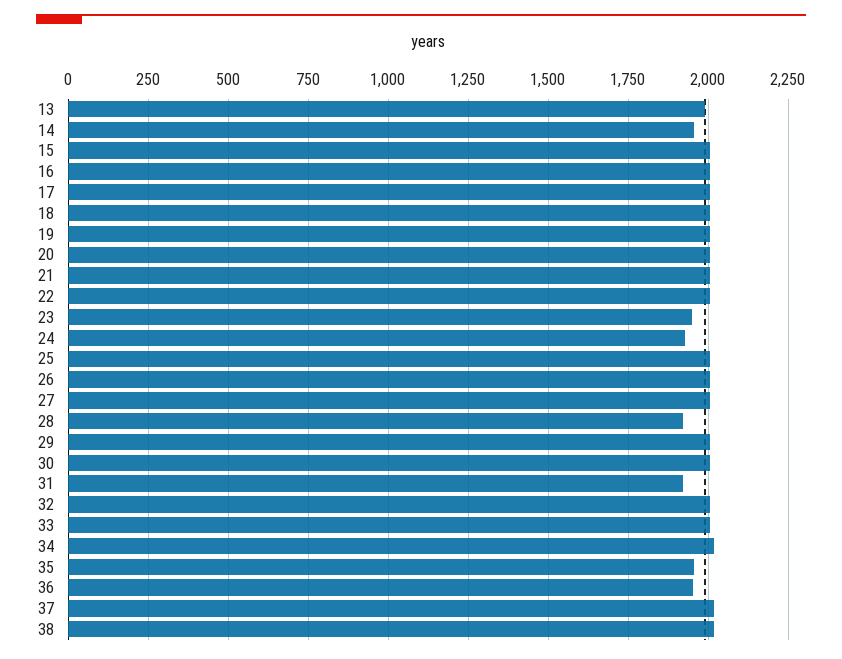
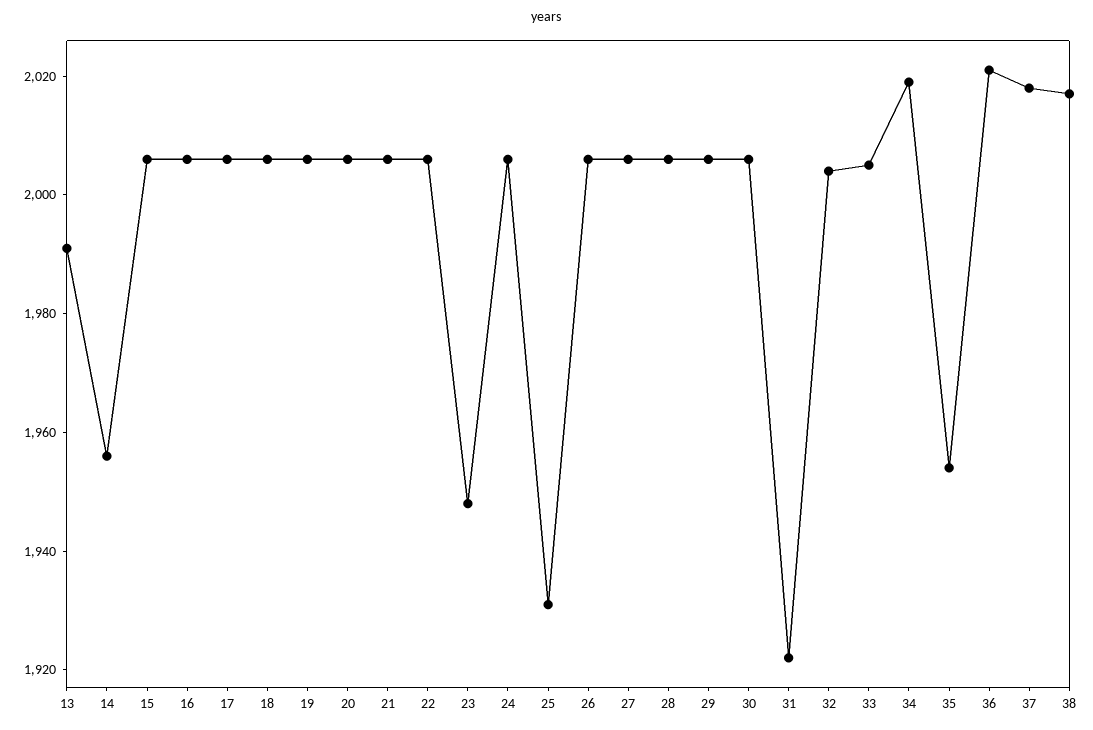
  {
    "13": 1990,
    "14": 1955,
    "15": 2005,
    "16": 2005,
    "17": 2005,
    "18": 2005,
    "19": 2005,
    "20": 2005,
    "21": 2005,
    "22": 2005,
    "23": 1950,
-   "24": 1925,
+   "24": 2005,
-   "25": 2000,
+   "25": 1930,
    "26": 2005,
    "27": 2005,
-   "28": 1925,
+   "28": 2005,
    "29": 2005,
    "30": 2005,
    "31": 1920,
    "32": 2005,
    "33": 2005,
    "34": 2020,
    "35": 1955,
-   "36": 1950,
+   "36": 2020,
    "37": 2020,
    "38": 2015
  }

